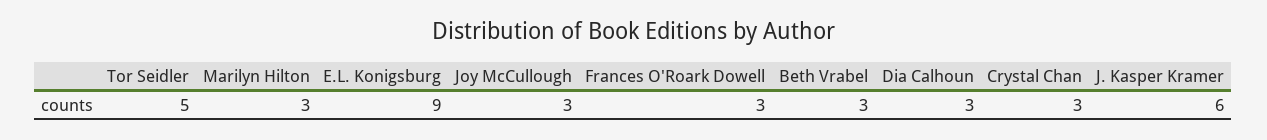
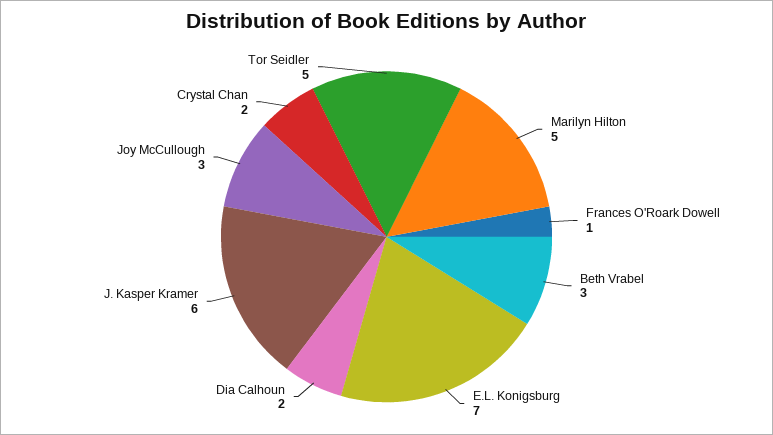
  {
    "Tor Seidler": 5,
-   "Marilyn Hilton": 3,
+   "Marilyn Hilton": 5,
-   "E.L. Konigsburg": 9,
+   "E.L. Konigsburg": 7,
    "Joy McCullough": 3,
-   "Frances O'Roark Dowell": 3,
+   "Frances O'Roark Dowell": 1,
    "Beth Vrabel": 3,
-   "Dia Calhoun": 3,
+   "Dia Calhoun": 2,
-   "Crystal Chan": 3,
+   "Crystal Chan": 2,
    "J. Kasper Kramer": 6
  }

